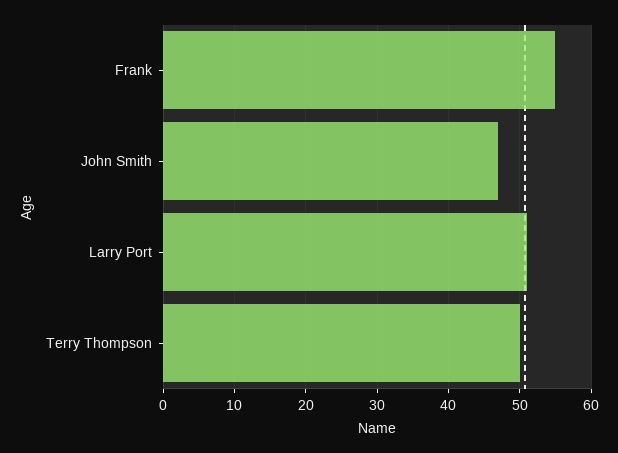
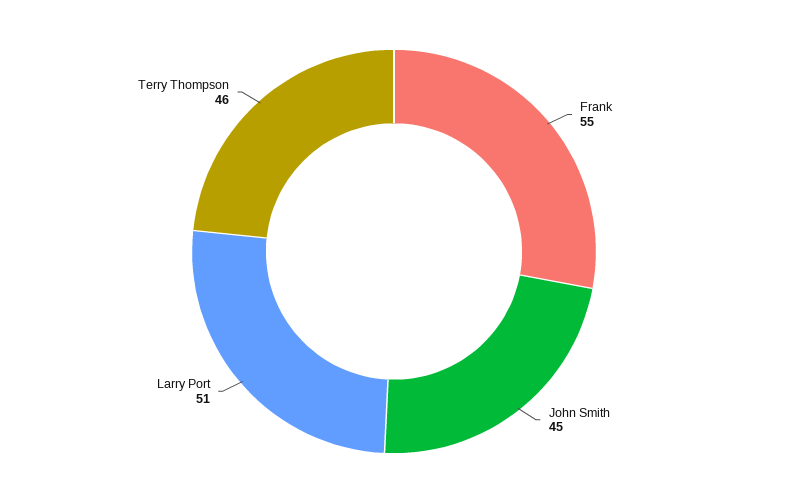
  {
    "Frank": 55,
-   "John Smith": 47,
+   "John Smith": 45,
    "Larry Port": 51,
-   "Terry Thompson": 50
+   "Terry Thompson": 46
  }

